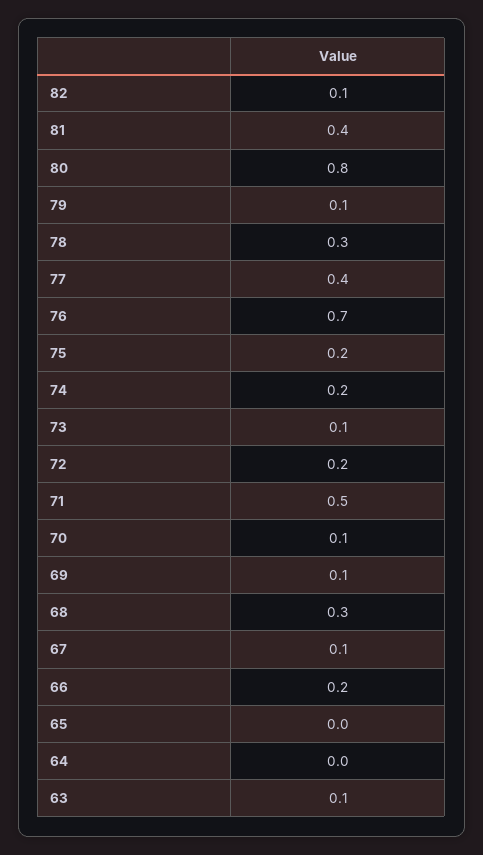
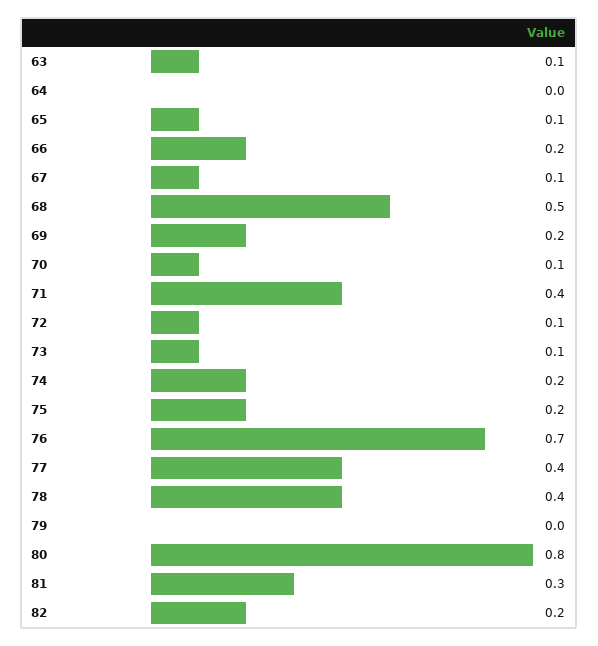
  {
-   "82": 0.1,
+   "82": 0.2,
-   "81": 0.4,
+   "81": 0.3,
    "80": 0.8,
-   "79": 0.1,
+   "79": 0,
-   "78": 0.3,
+   "78": 0.4,
    "77": 0.4,
    "76": 0.7,
    "75": 0.2,
    "74": 0.2,
    "73": 0.1,
-   "72": 0.2,
+   "72": 0.1,
-   "71": 0.5,
+   "71": 0.4,
    "70": 0.1,
-   "69": 0.1,
+   "69": 0.2,
-   "68": 0.3,
+   "68": 0.5,
    "67": 0.1,
    "66": 0.2,
-   "65": 0,
+   "65": 0.1,
    "64": 0,
    "63": 0.1
  }

